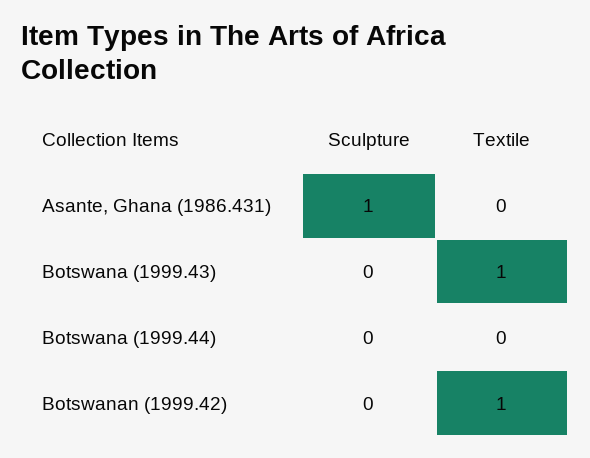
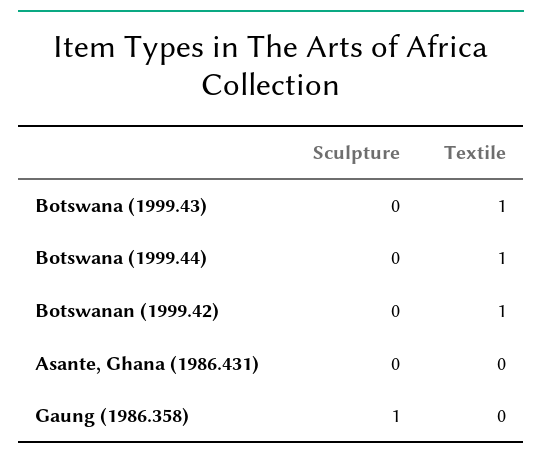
  {
    "Sculpture": {
-     "Asante, Ghana (1986.431)": 1,
+     "Asante, Ghana (1986.431)": 0,
      "Botswana (1999.43)": 0,
      "Botswana (1999.44)": 0,
-     "Botswanan (1999.42)": 0
+     "Botswanan (1999.42)": 0,
+     "Gaung (1986.358)": 1
    },
    "Textile": {
      "Asante, Ghana (1986.431)": 0,
      "Botswana (1999.43)": 1,
-     "Botswana (1999.44)": 0,
+     "Botswana (1999.44)": 1,
-     "Botswanan (1999.42)": 1
+     "Botswanan (1999.42)": 1,
+     "Gaung (1986.358)": 0
    }
  }

